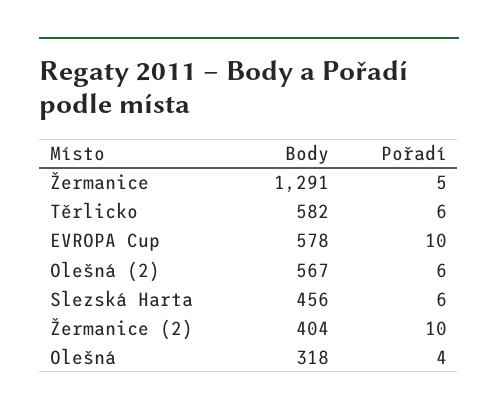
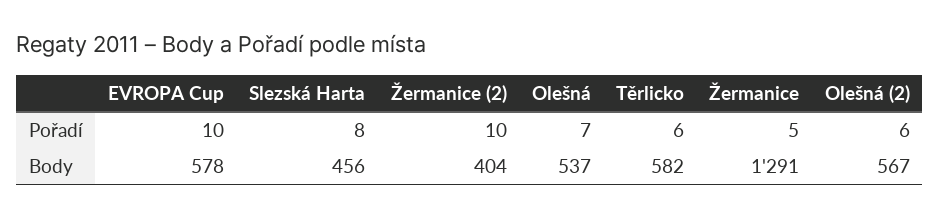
  {
    "Body": {
      "Žermanice": 1291,
      "Těrlicko": 582,
      "EVROPA Cup": 578,
      "Olešná (2)": 567,
      "Slezská Harta": 456,
      "Žermanice (2)": 404,
-     "Olešná": 318
+     "Olešná": 537
    },
    "Pořadí": {
      "Žermanice": 5,
      "Těrlicko": 6,
      "EVROPA Cup": 10,
      "Olešná (2)": 6,
-     "Slezská Harta": 6,
+     "Slezská Harta": 8,
      "Žermanice (2)": 10,
-     "Olešná": 4
+     "Olešná": 7
    }
  }

